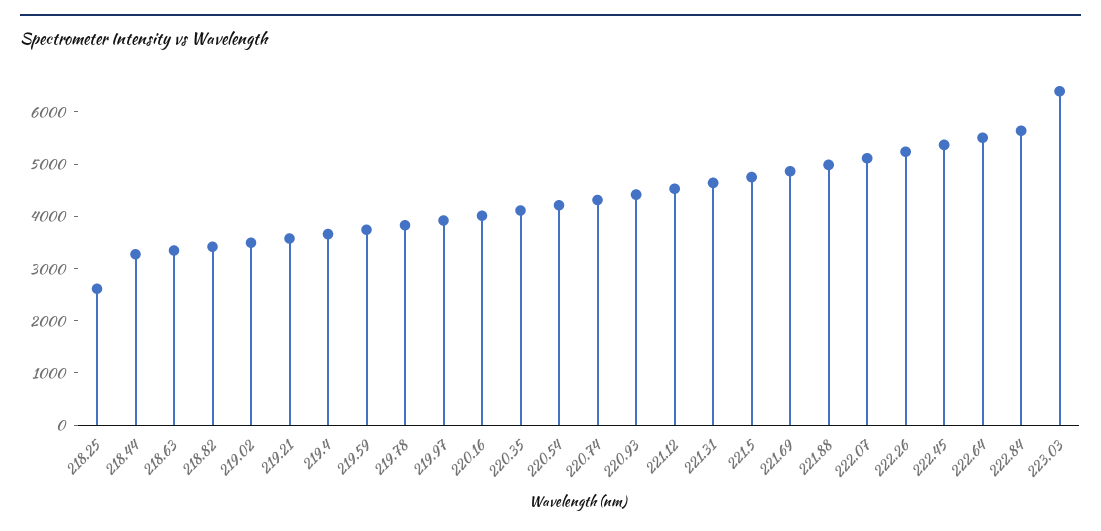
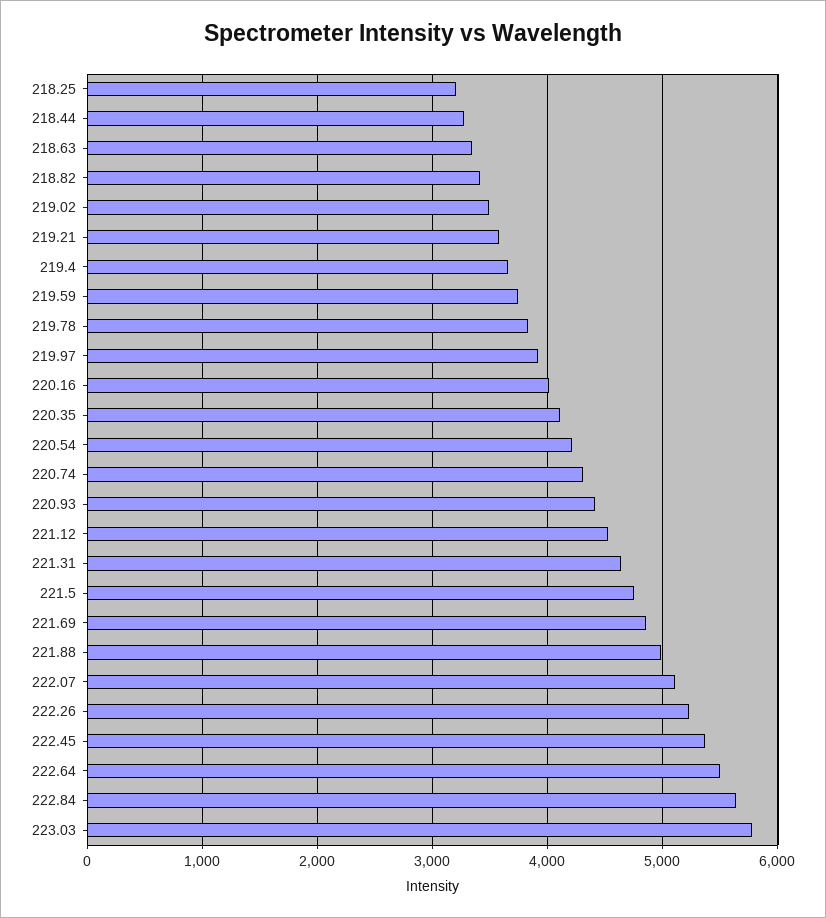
  {
-   "218.25": 2600,
+   "218.25": 3200,
    "218.44": 3300,
    "218.63": 3300,
    "218.82": 3400,
    "219.02": 3500,
    "219.21": 3600,
    "219.4": 3700,
    "219.59": 3700,
    "219.78": 3800,
    "219.97": 3900,
    "220.16": 4000,
    "220.35": 4100,
    "220.54": 4200,
    "220.74": 4300,
    "220.93": 4400,
    "221.12": 4500,
    "221.31": 4600,
    "221.5": 4800,
    "221.69": 4900,
    "221.88": 5000,
    "222.07": 5100,
    "222.26": 5200,
    "222.45": 5400,
    "222.64": 5500,
    "222.84": 5600,
-   "223.03": 6400
+   "223.03": 5800
  }

